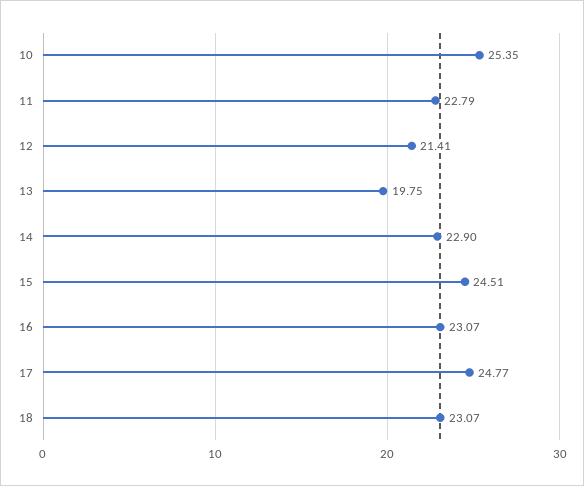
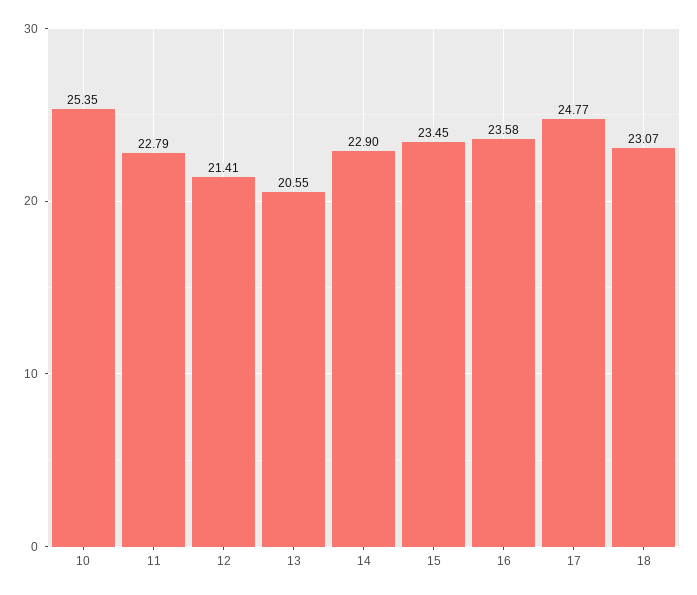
  {
    "10": 25.35,
    "11": 22.79,
    "12": 21.41,
-   "13": 19.75,
+   "13": 20.55,
    "14": 22.9,
-   "15": 24.51,
+   "15": 23.45,
-   "16": 23.07,
+   "16": 23.58,
    "17": 24.77,
    "18": 23.07
  }

